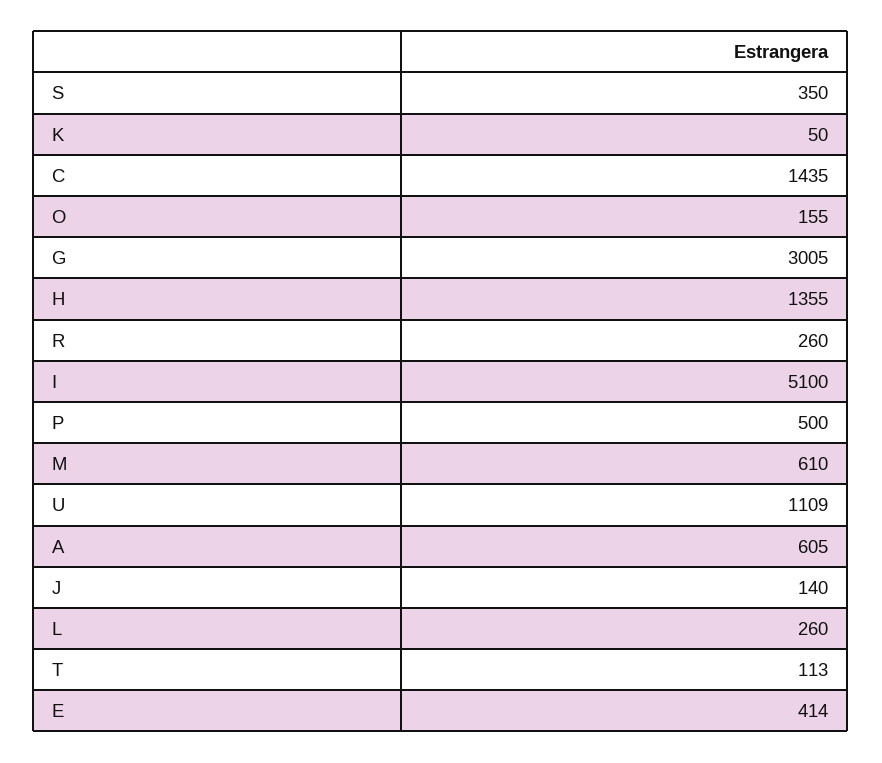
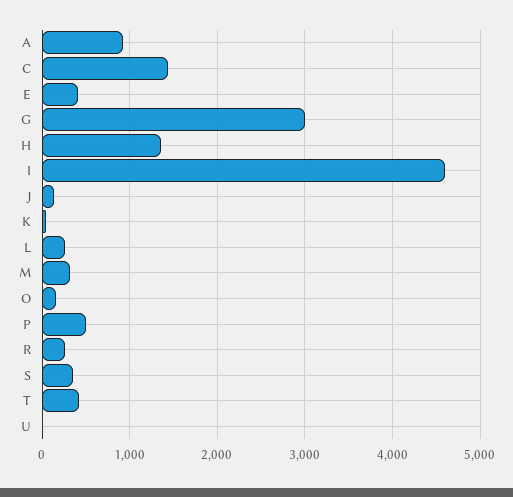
  {
    "S": 350,
    "K": 50,
    "C": 1435,
    "O": 155,
    "G": 3005,
    "H": 1355,
    "R": 260,
-   "I": 5100,
+   "I": 4600,
    "P": 500,
-   "M": 610,
+   "M": 300,
-   "U": 1109,
+   "U": 0,
-   "A": 605,
+   "A": 900,
    "J": 140,
    "L": 260,
-   "T": 113,
+   "T": 400,
    "E": 414
  }

